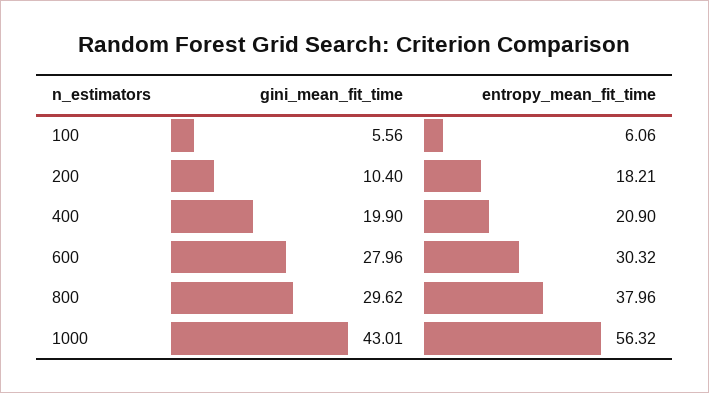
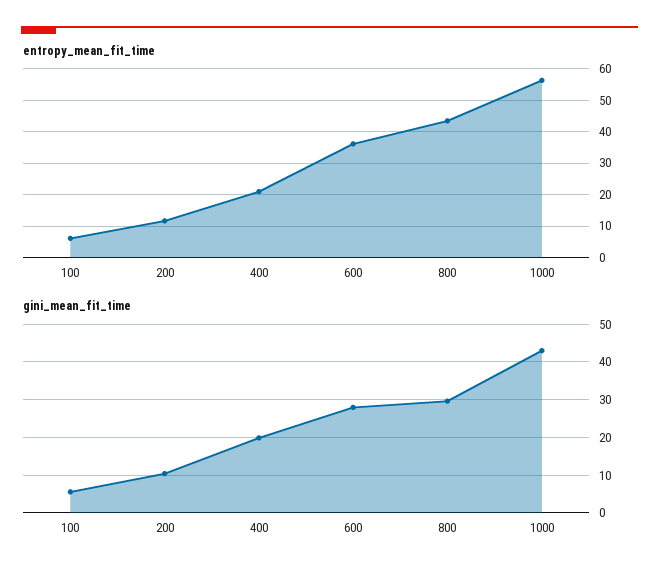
  {
    "gini_mean_fit_time": {
      "100": 5.56,
      "200": 10.4,
      "400": 19.9,
      "600": 27.96,
      "800": 29.62,
      "1000": 43.01
    },
    "entropy_mean_fit_time": {
      "100": 6.06,
-     "200": 18.21,
+     "200": 12,
      "400": 20.9,
-     "600": 30.32,
+     "600": 36,
-     "800": 37.96,
+     "800": 44,
      "1000": 56.32
    }
  }

